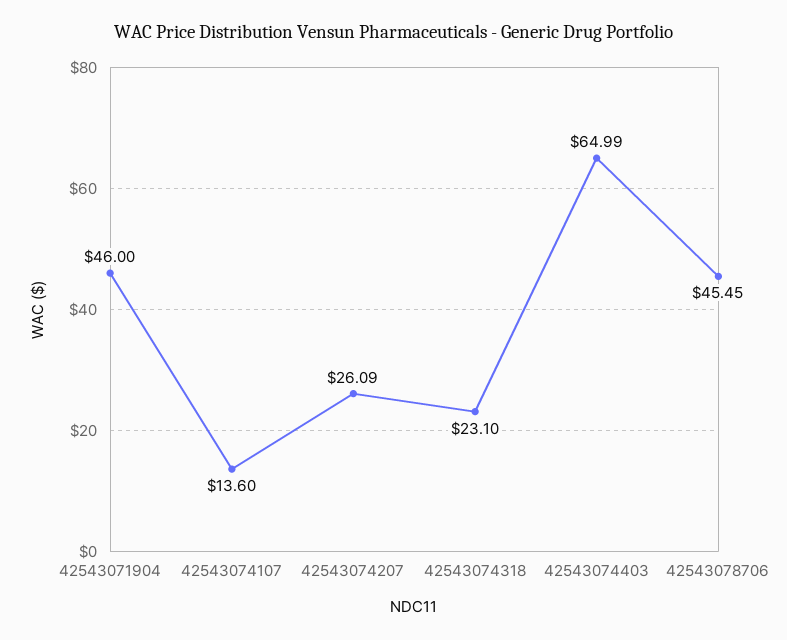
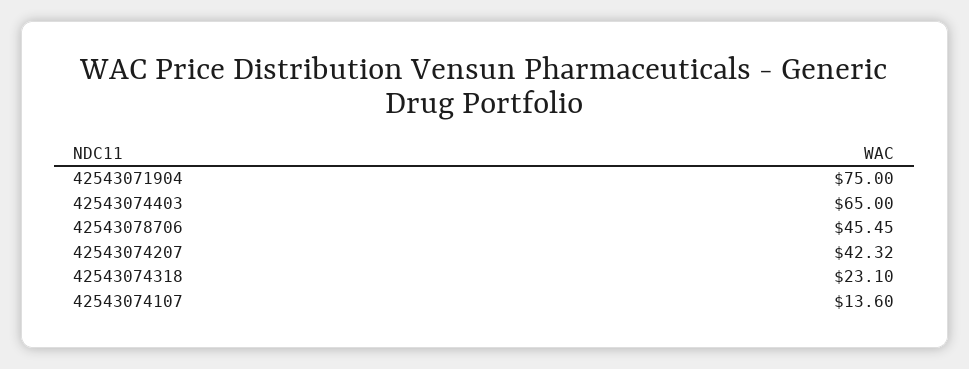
  {
-   "42543071904": 46,
+   "42543071904": 75,
    "42543074107": 13.6,
-   "42543074207": 26.09,
+   "42543074207": 42.32,
    "42543074318": 23.1,
-   "42543074403": 64.99,
+   "42543074403": 65,
    "42543078706": 45.45
  }

